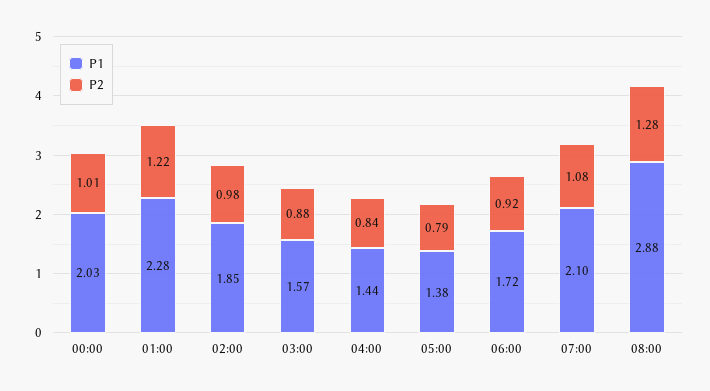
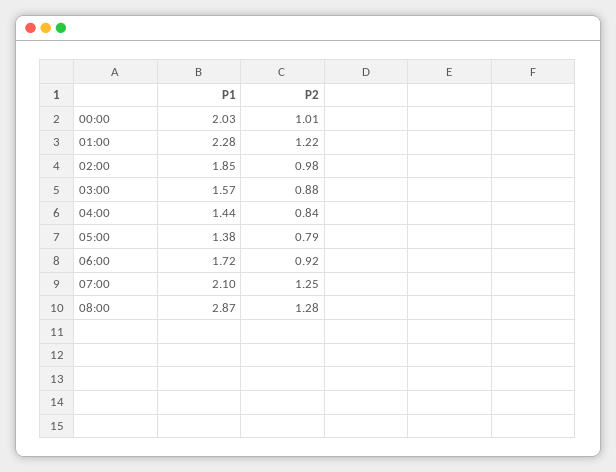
  {
    "P1": {
      "00:00": 2.03,
      "01:00": 2.28,
      "02:00": 1.85,
      "03:00": 1.57,
      "04:00": 1.44,
      "05:00": 1.38,
      "06:00": 1.72,
      "07:00": 2.1,
-     "08:00": 2.88
+     "08:00": 2.87
    },
    "P2": {
      "00:00": 1.01,
      "01:00": 1.22,
      "02:00": 0.98,
      "03:00": 0.88,
      "04:00": 0.84,
      "05:00": 0.79,
      "06:00": 0.92,
-     "07:00": 1.08,
+     "07:00": 1.25,
      "08:00": 1.28
    }
  }

